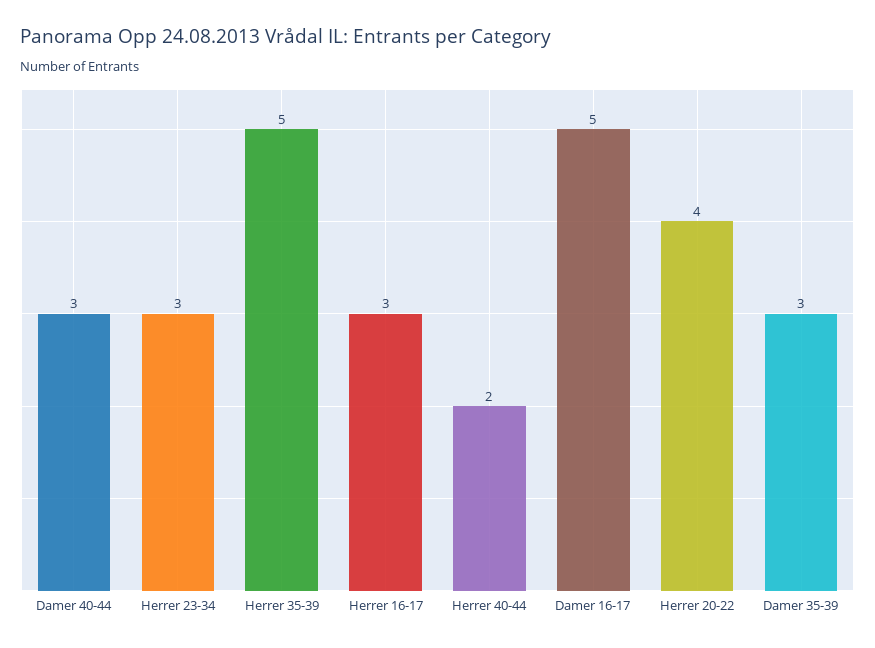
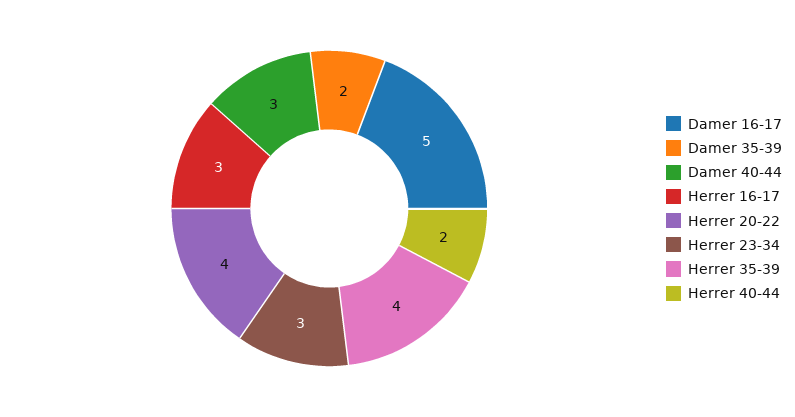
  {
    "Damer 40-44": 3,
    "Herrer 23-34": 3,
-   "Herrer 35-39": 5,
+   "Herrer 35-39": 4,
    "Herrer 16-17": 3,
    "Herrer 40-44": 2,
    "Damer 16-17": 5,
    "Herrer 20-22": 4,
-   "Damer 35-39": 3
+   "Damer 35-39": 2
  }

